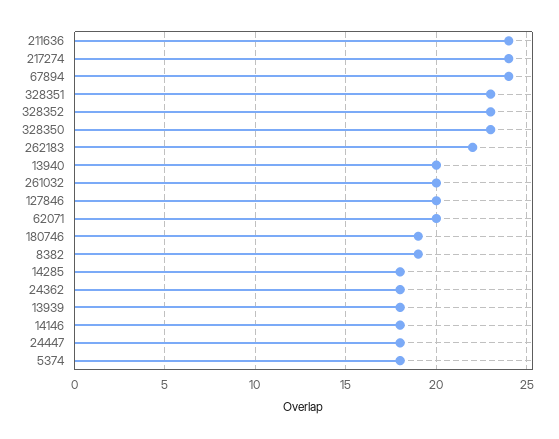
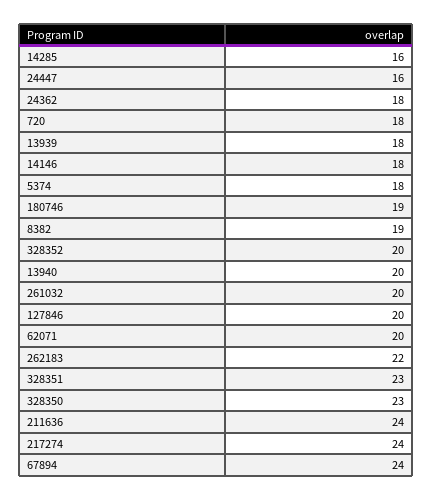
  {
    "211636": 24,
    "217274": 24,
    "67894": 24,
    "328351": 23,
-   "328352": 23,
+   "328352": 20,
    "328350": 23,
    "262183": 22,
    "13940": 20,
    "261032": 20,
    "127846": 20,
    "62071": 20,
    "180746": 19,
    "8382": 19,
-   "14285": 18,
+   "14285": 16,
    "24362": 18,
    "13939": 18,
    "14146": 18,
-   "24447": 18,
+   "24447": 16,
-   "5374": 18
+   "5374": 18,
+   "720": 18
  }

